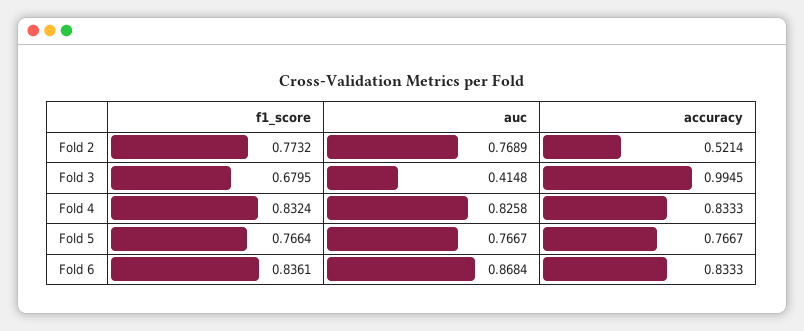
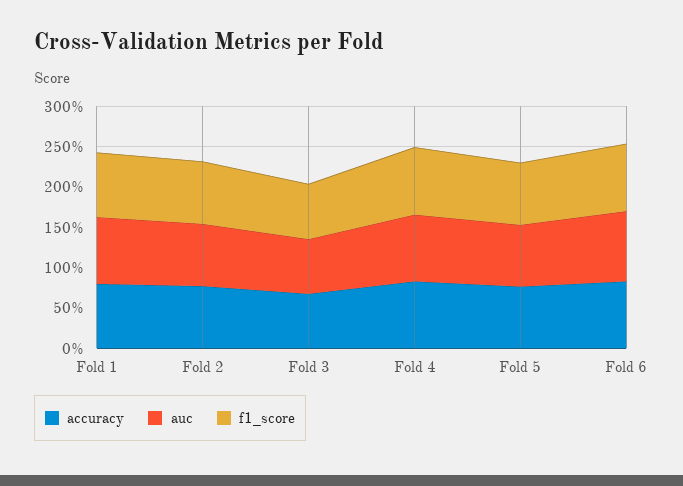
  {
    "f1_score": {
      "Fold 2": 0.7732,
      "Fold 3": 0.6795,
      "Fold 4": 0.8324,
      "Fold 5": 0.7664,
-     "Fold 6": 0.8361
+     "Fold 6": 0.8361,
+     "Fold 1": 0.8
    },
    "auc": {
      "Fold 2": 0.7689,
-     "Fold 3": 0.4148,
+     "Fold 3": 0.7,
      "Fold 4": 0.8258,
      "Fold 5": 0.7667,
-     "Fold 6": 0.8684
+     "Fold 6": 0.8684,
+     "Fold 1": 0.8
    },
    "accuracy": {
-     "Fold 2": 0.5214,
+     "Fold 2": 0.8,
-     "Fold 3": 0.9945,
+     "Fold 3": 0.7,
      "Fold 4": 0.8333,
      "Fold 5": 0.7667,
-     "Fold 6": 0.8333
+     "Fold 6": 0.8333,
+     "Fold 1": 0.8
    }
  }

